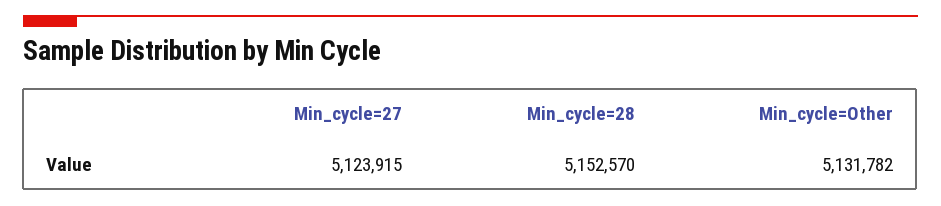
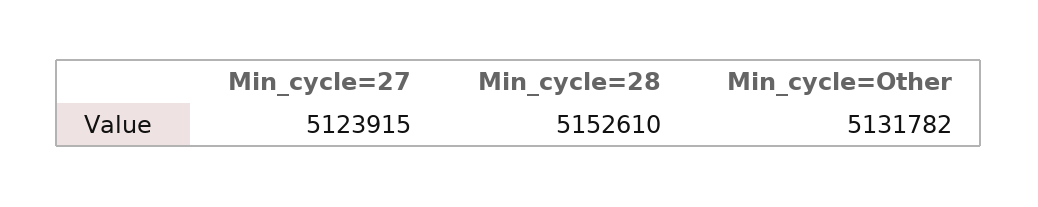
  {
    "Min_cycle=27": 5123915,
-   "Min_cycle=28": 5152570,
+   "Min_cycle=28": 5152610,
    "Min_cycle=Other": 5131782
  }

